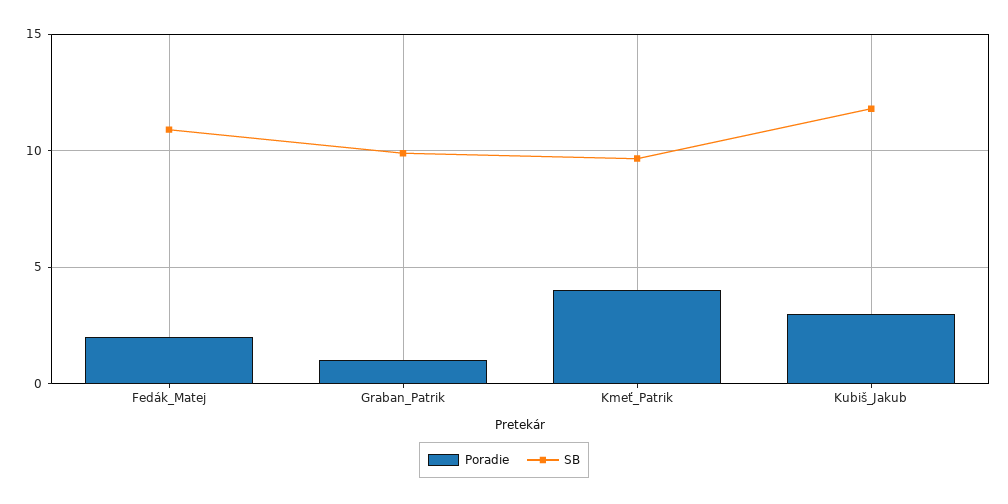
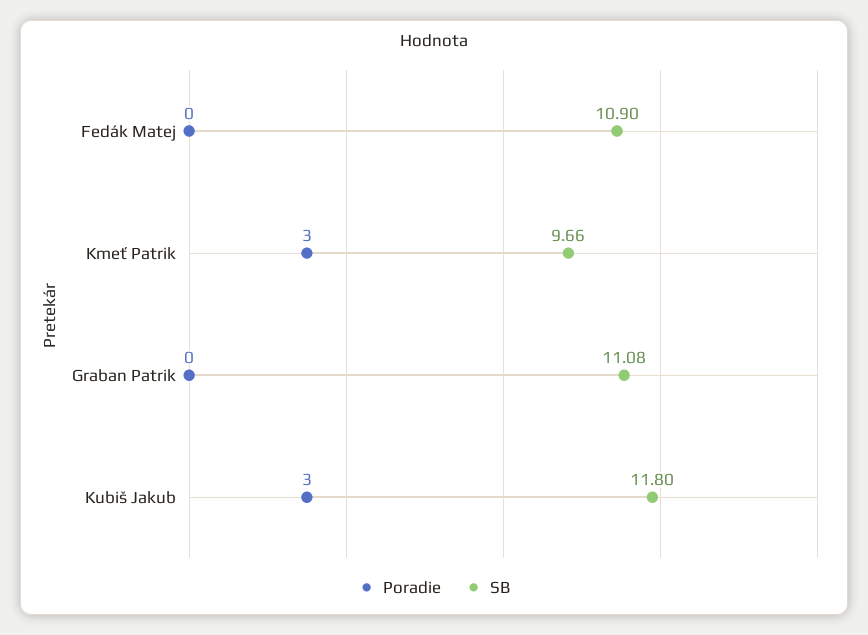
  {
    "Poradie": {
-     "Fedák_Matej": 2,
+     "Fedák_Matej": 0,
-     "Graban_Patrik": 1,
+     "Graban_Patrik": 0,
-     "Kmeť_Patrik": 4,
+     "Kmeť_Patrik": 3,
      "Kubiš_Jakub": 3
    },
    "SB": {
      "Fedák_Matej": 10.9,
-     "Graban_Patrik": 10,
+     "Graban_Patrik": 11.08,
      "Kmeť_Patrik": 9.66,
      "Kubiš_Jakub": 11.8
    }
  }

